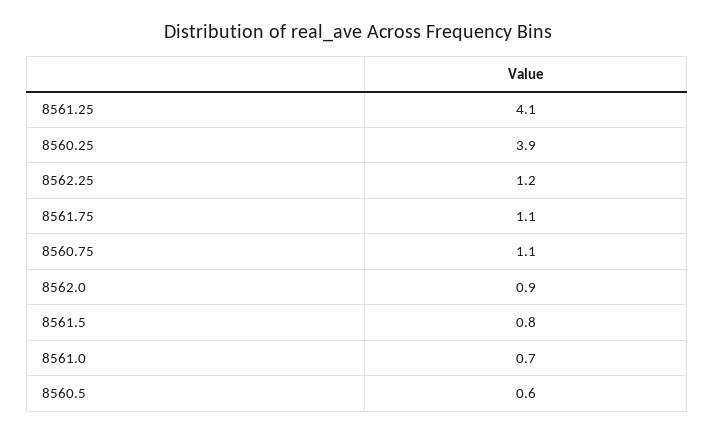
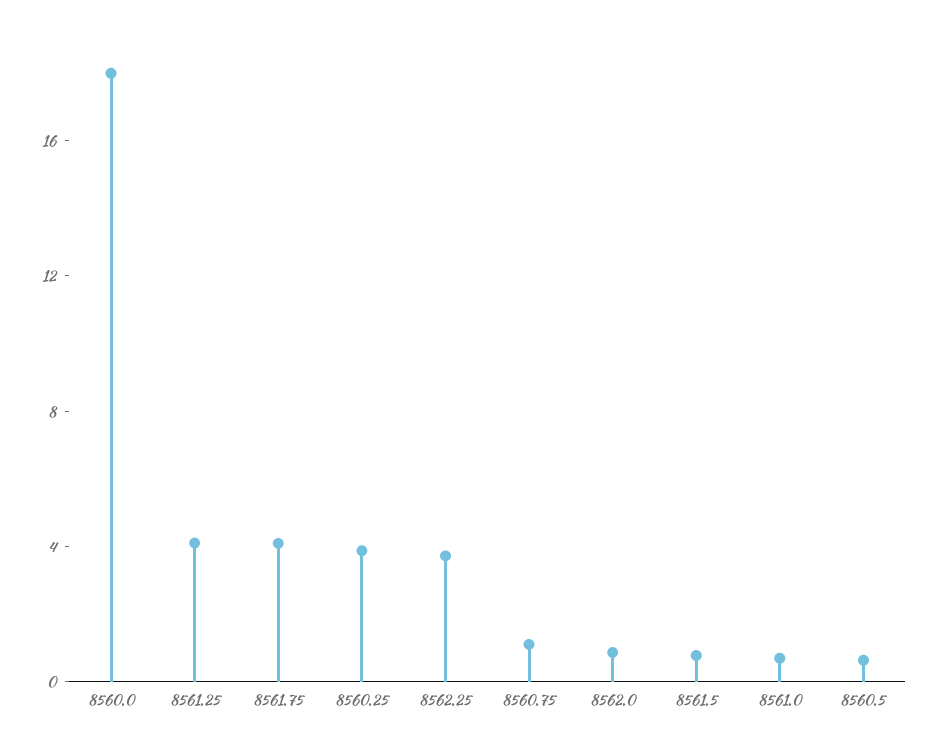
  {
    "8561.25": 4.1,
    "8560.25": 3.9,
-   "8562.25": 1.2,
+   "8562.25": 4,
-   "8561.75": 1.1,
+   "8561.75": 4,
    "8560.75": 1.1,
    "8562.0": 0.9,
    "8561.5": 0.8,
    "8561.0": 0.7,
-   "8560.5": 0.6
+   "8560.5": 0.6,
+   "8560.0": 18
  }

